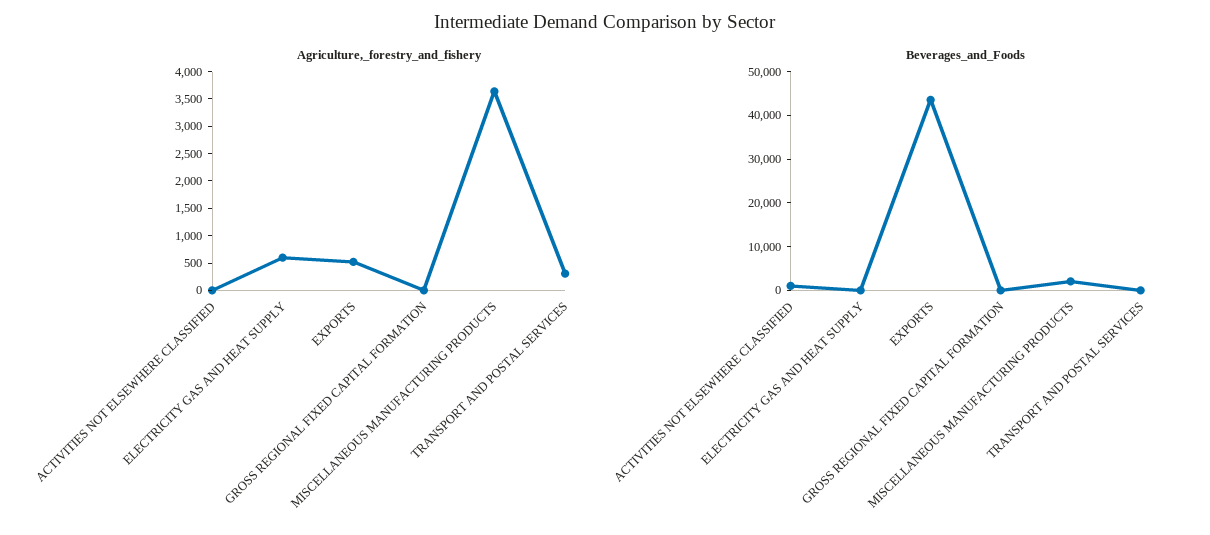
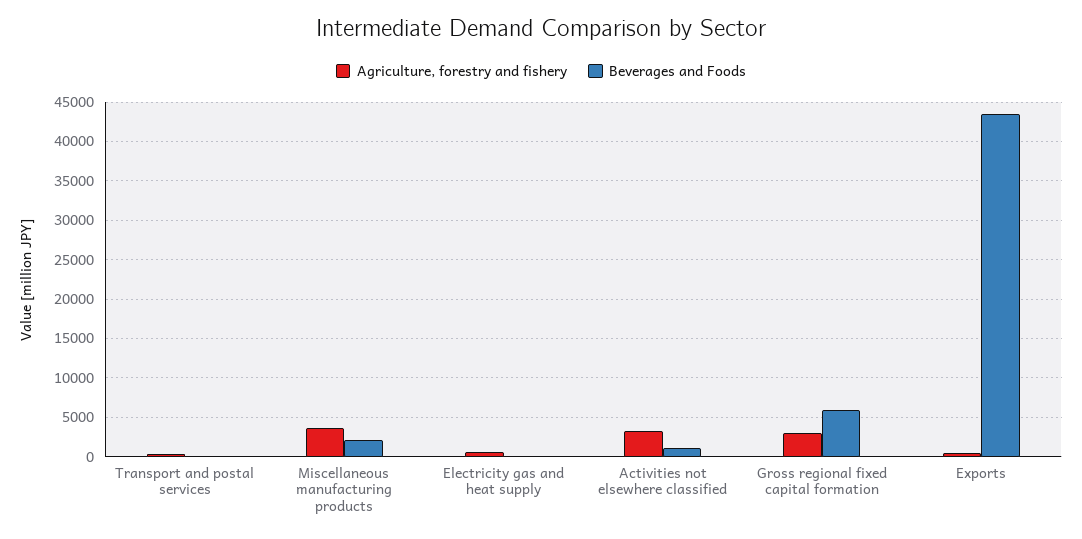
  {
    "Agriculture,_forestry_and_fishery": {
-     "ACTIVITIES NOT ELSEWHERE CLASSIFIED": 0,
+     "ACTIVITIES NOT ELSEWHERE CLASSIFIED": 3000,
      "ELECTRICITY GAS AND HEAT SUPPLY": 500,
      "EXPORTS": 500,
-     "GROSS REGIONAL FIXED CAPITAL FORMATION": 0,
+     "GROSS REGIONAL FIXED CAPITAL FORMATION": 3000,
      "MISCELLANEOUS MANUFACTURING PRODUCTS": 3750,
      "TRANSPORT AND POSTAL SERVICES": 250
    },
    "Beverages_and_Foods": {
      "ACTIVITIES NOT ELSEWHERE CLASSIFIED": 1000,
      "ELECTRICITY GAS AND HEAT SUPPLY": 0,
      "EXPORTS": 44000,
-     "GROSS REGIONAL FIXED CAPITAL FORMATION": 0,
+     "GROSS REGIONAL FIXED CAPITAL FORMATION": 6000,
      "MISCELLANEOUS MANUFACTURING PRODUCTS": 2000,
      "TRANSPORT AND POSTAL SERVICES": 0
    }
  }

